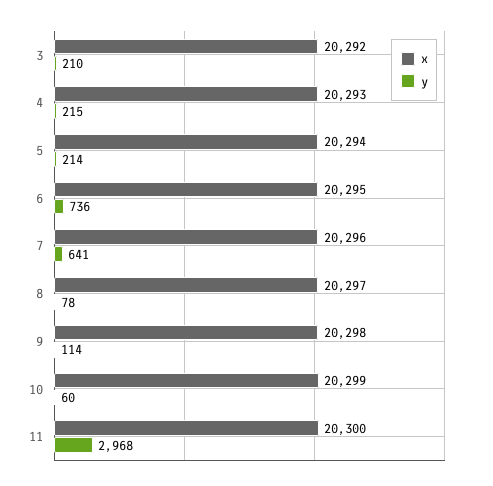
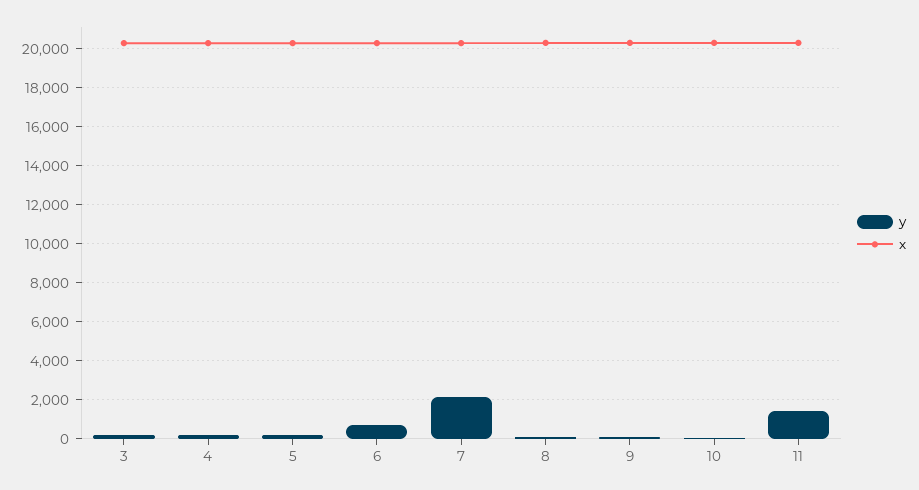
  {
    "x": {
      "3": 20292,
      "4": 20293,
      "5": 20294,
      "6": 20295,
      "7": 20296,
      "8": 20297,
      "9": 20298,
      "10": 20299,
      "11": 20300
    },
    "y": {
      "3": 210,
      "4": 215,
      "5": 214,
      "6": 736,
-     "7": 641,
+     "7": 2000,
      "8": 78,
      "9": 114,
      "10": 60,
-     "11": 2968
+     "11": 1500
    }
  }

